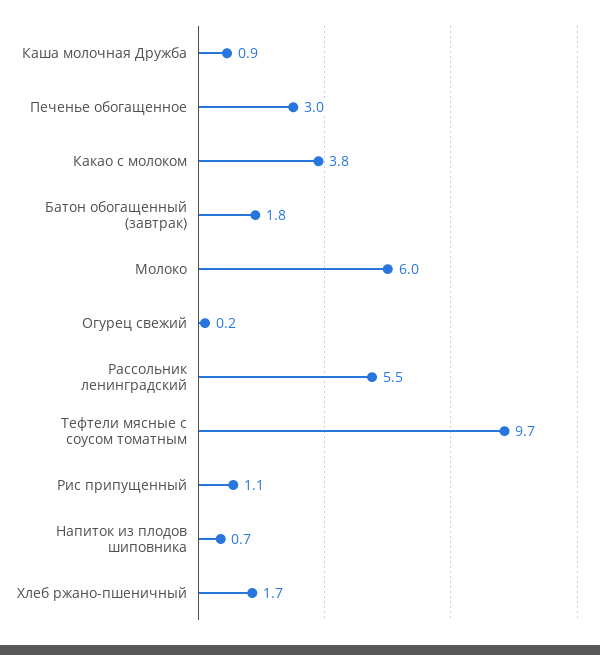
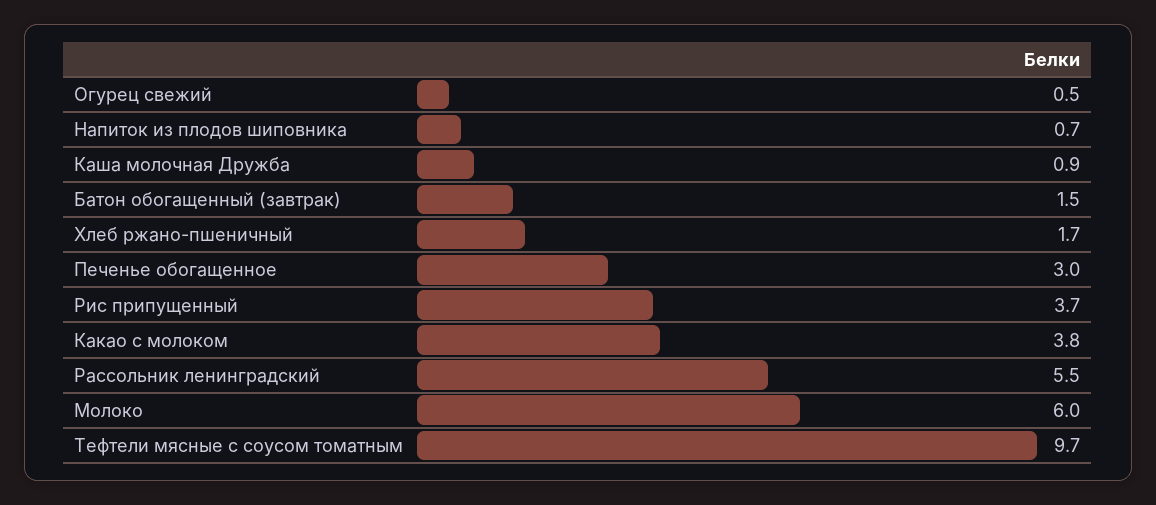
  {
    "Каша молочная Дружба": 0.9,
    "Печенье обогащенное": 3,
    "Какао с молоком": 3.8,
-   "Батон обогащенный (завтрак)": 1.8,
+   "Батон обогащенный (завтрак)": 1.5,
    "Молоко": 6,
-   "Огурец свежий": 0.2,
+   "Огурец свежий": 0.5,
    "Рассольник ленинградский": 5.5,
    "Тефтели мясные с соусом томатным": 9.7,
-   "Рис припущенный": 1.1,
+   "Рис припущенный": 3.7,
    "Напиток из плодов шиповника": 0.7,
    "Хлеб ржано-пшеничный": 1.7
  }

